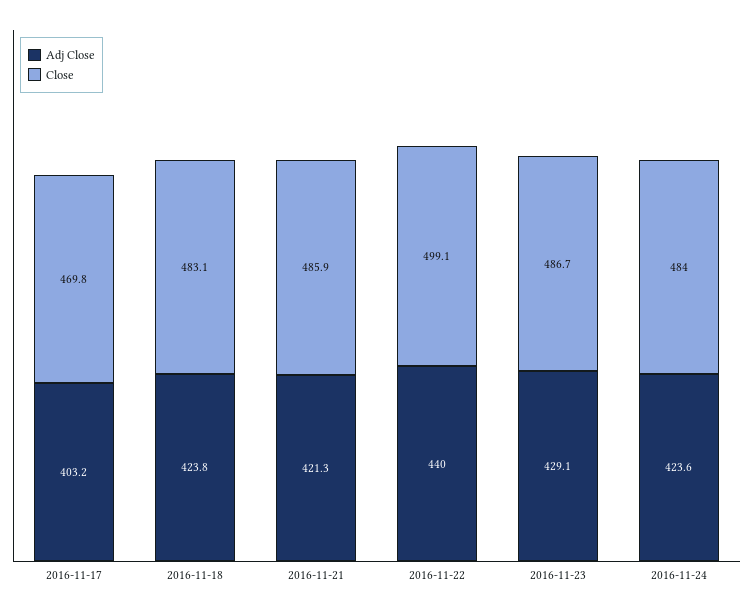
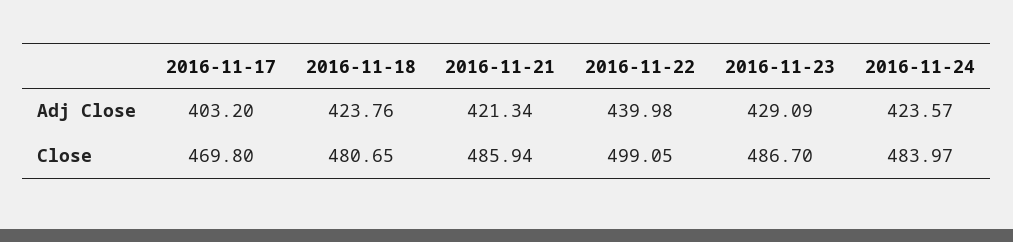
  {
    "Adj Close": {
      "2016-11-17": 403.2,
      "2016-11-18": 423.76,
      "2016-11-21": 421.34,
      "2016-11-22": 439.98,
      "2016-11-23": 429.09,
      "2016-11-24": 423.57
    },
    "Close": {
      "2016-11-17": 469.8,
-     "2016-11-18": 483.1,
+     "2016-11-18": 480.65,
      "2016-11-21": 485.94,
      "2016-11-22": 499.05,
      "2016-11-23": 486.7,
      "2016-11-24": 483.97
    }
  }

